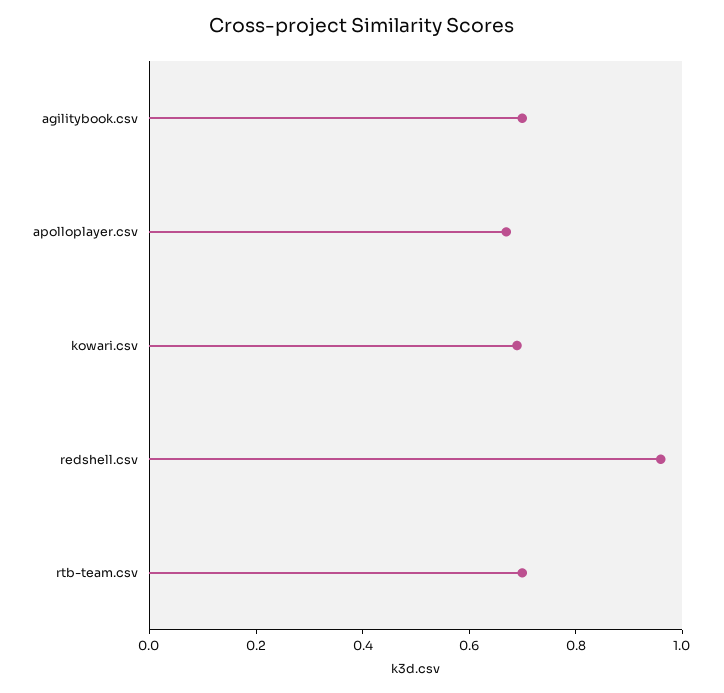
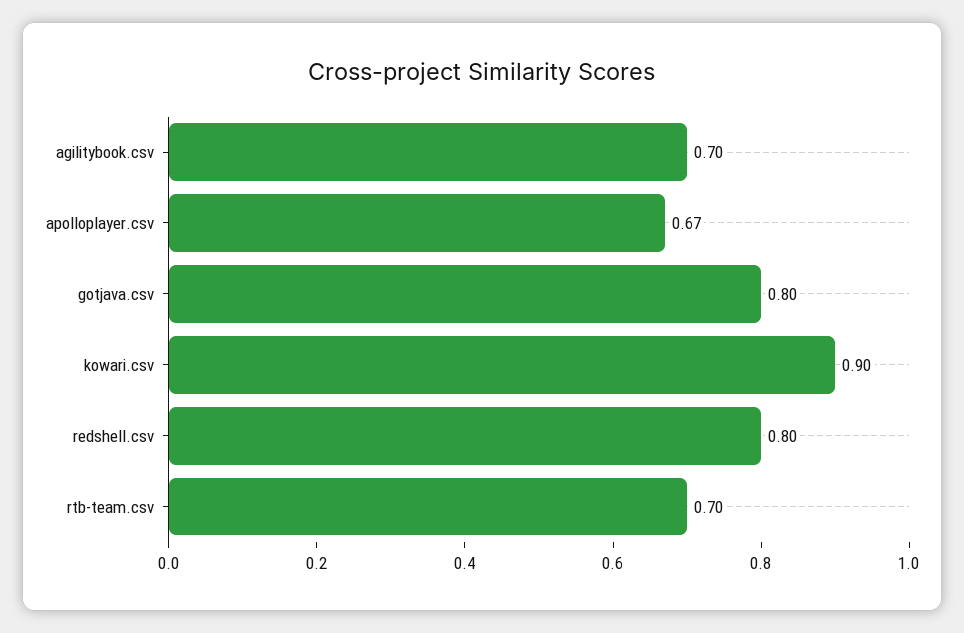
  {
    "agilitybook.csv": 0.7,
    "apolloplayer.csv": 0.67,
-   "kowari.csv": 0.7,
+   "kowari.csv": 0.9,
-   "redshell.csv": 0.95,
+   "redshell.csv": 0.8,
-   "rtb-team.csv": 0.7
+   "rtb-team.csv": 0.7,
+   "gotjava.csv": 0.8
  }

